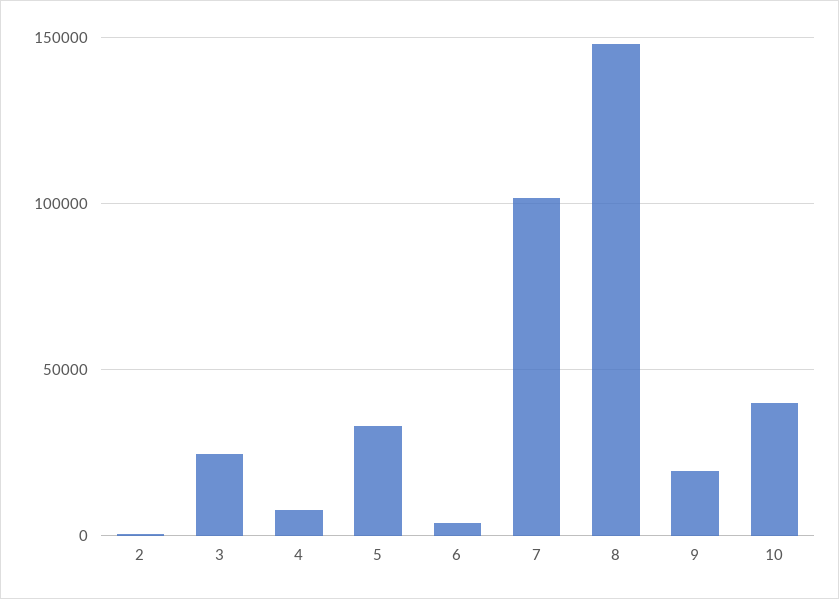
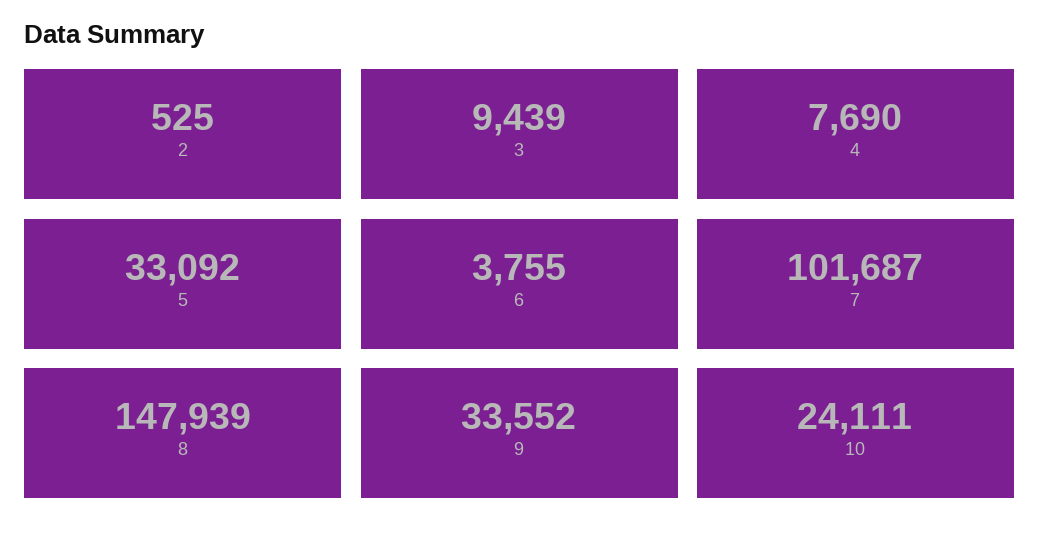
  {
    "2": 525,
-   "3": 25000,
+   "3": 9439,
    "4": 7690,
    "5": 33092,
    "6": 3755,
    "7": 101687,
    "8": 147939,
-   "9": 20000,
+   "9": 33552,
-   "10": 40000
+   "10": 24111
  }

